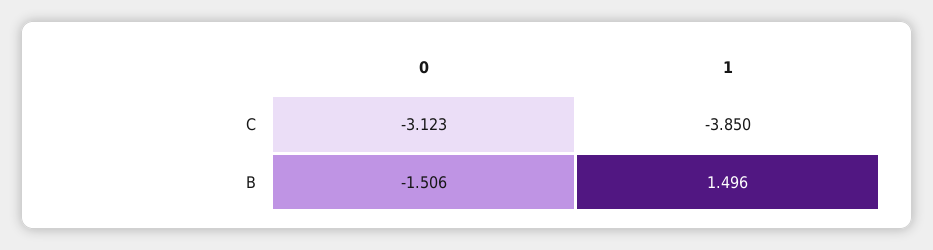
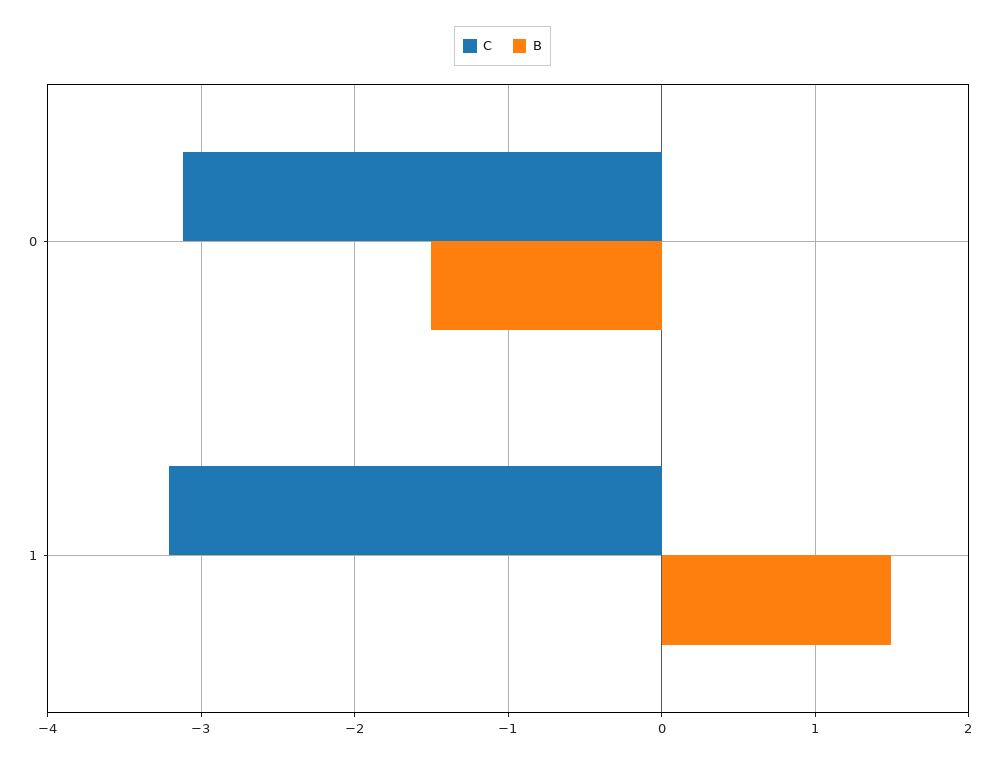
  {
    "C": {
      "0": -3.123,
-     "1": -3.85
+     "1": -3.2
    },
    "B": {
      "0": -1.506,
      "1": 1.496
    }
  }

